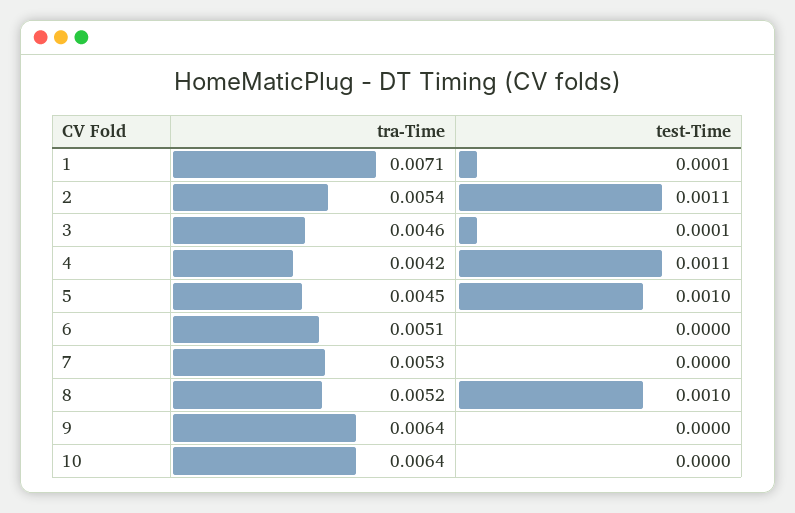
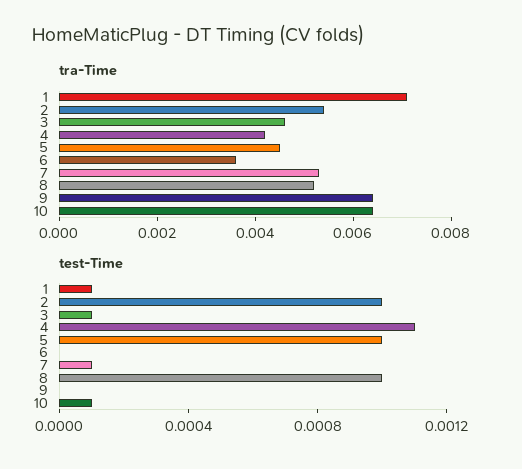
  {
    "tra-Time": {
      "1": 0.0071,
      "2": 0.0054,
      "3": 0.0046,
      "4": 0.0042,
      "5": 0.0045,
-     "6": 0.0051,
+     "6": 0.0035,
      "7": 0.0053,
      "8": 0.0052,
      "9": 0.0064,
      "10": 0.0064
    },
    "test-Time": {
      "1": 0.0001,
-     "2": 0.0011,
+     "2": 0.001,
      "3": 0.0001,
      "4": 0.0011,
      "5": 0.001,
      "6": 0,
-     "7": 0,
+     "7": 0.0001,
      "8": 0.001,
      "9": 0,
-     "10": 0
+     "10": 0.0001
    }
  }

